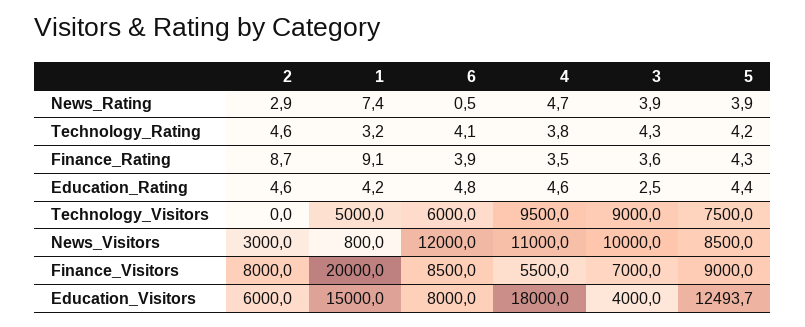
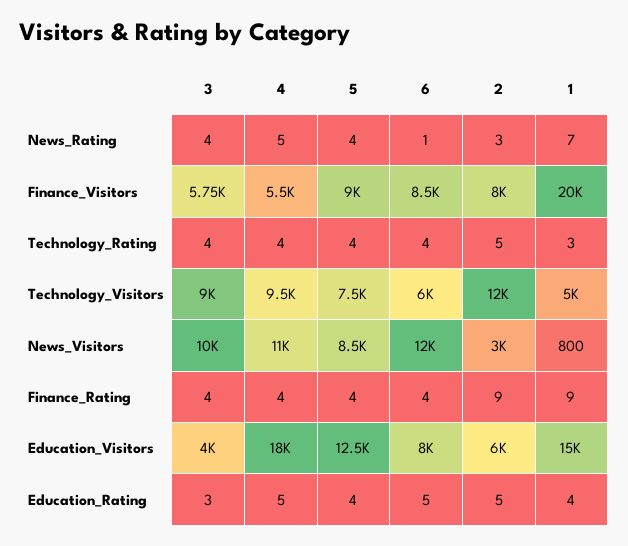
  {
    "2": {
      "News_Rating": 2.9,
      "Technology_Rating": 4.6,
      "Finance_Rating": 8.7,
      "Education_Rating": 4.6,
-     "Technology_Visitors": 0,
+     "Technology_Visitors": 12000,
      "News_Visitors": 3000,
      "Finance_Visitors": 8000,
      "Education_Visitors": 6000
    },
    "1": {
      "News_Rating": 7.4,
      "Technology_Rating": 3.2,
      "Finance_Rating": 9.1,
      "Education_Rating": 4.2,
      "Technology_Visitors": 5000,
      "News_Visitors": 800,
      "Finance_Visitors": 20000,
      "Education_Visitors": 15000
    },
    "6": {
      "News_Rating": 0.5,
      "Technology_Rating": 4.1,
      "Finance_Rating": 3.9,
      "Education_Rating": 4.8,
      "Technology_Visitors": 6000,
      "News_Visitors": 12000,
      "Finance_Visitors": 8500,
      "Education_Visitors": 8000
    },
    "4": {
      "News_Rating": 4.7,
      "Technology_Rating": 3.8,
      "Finance_Rating": 3.5,
      "Education_Rating": 4.6,
      "Technology_Visitors": 9500,
      "News_Visitors": 11000,
      "Finance_Visitors": 5500,
      "Education_Visitors": 18000
    },
    "3": {
      "News_Rating": 3.9,
      "Technology_Rating": 4.3,
      "Finance_Rating": 3.6,
      "Education_Rating": 2.5,
      "Technology_Visitors": 9000,
      "News_Visitors": 10000,
-     "Finance_Visitors": 7000,
+     "Finance_Visitors": 5750,
      "Education_Visitors": 4000
    },
    "5": {
      "News_Rating": 3.9,
      "Technology_Rating": 4.2,
      "Finance_Rating": 4.3,
      "Education_Rating": 4.4,
      "Technology_Visitors": 7500,
      "News_Visitors": 8500,
      "Finance_Visitors": 9000,
      "Education_Visitors": 12493.7
    }
  }

